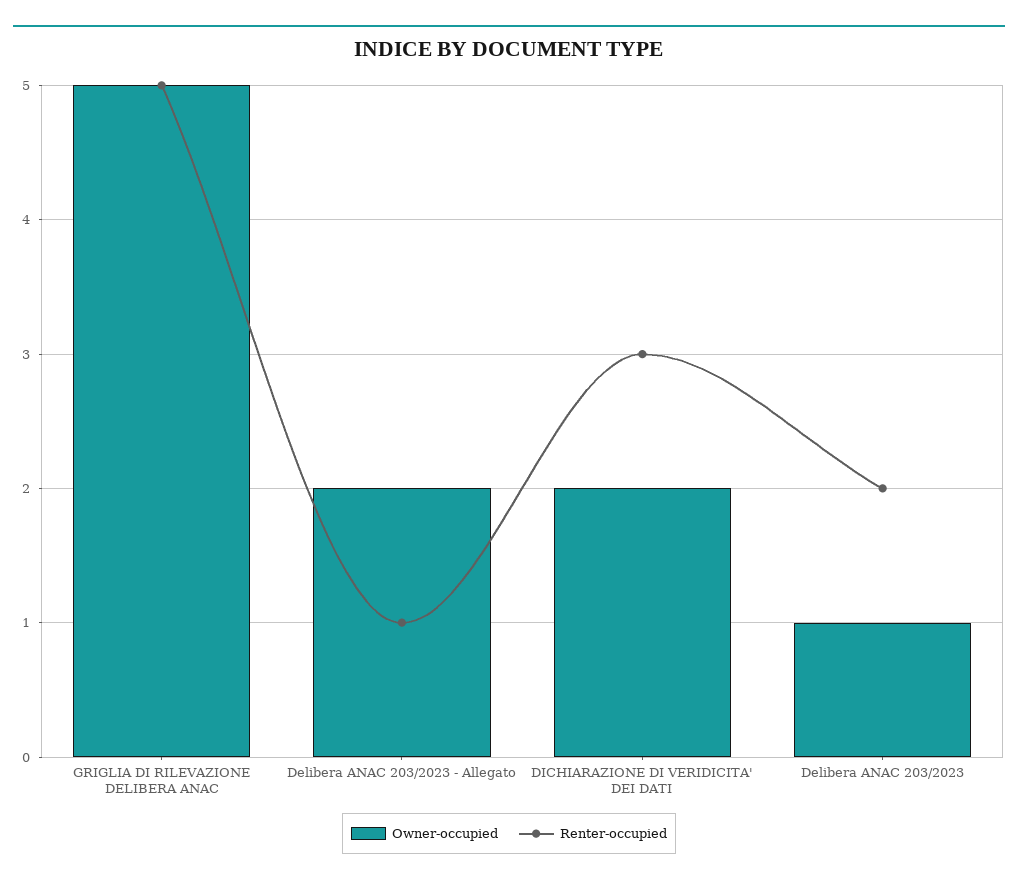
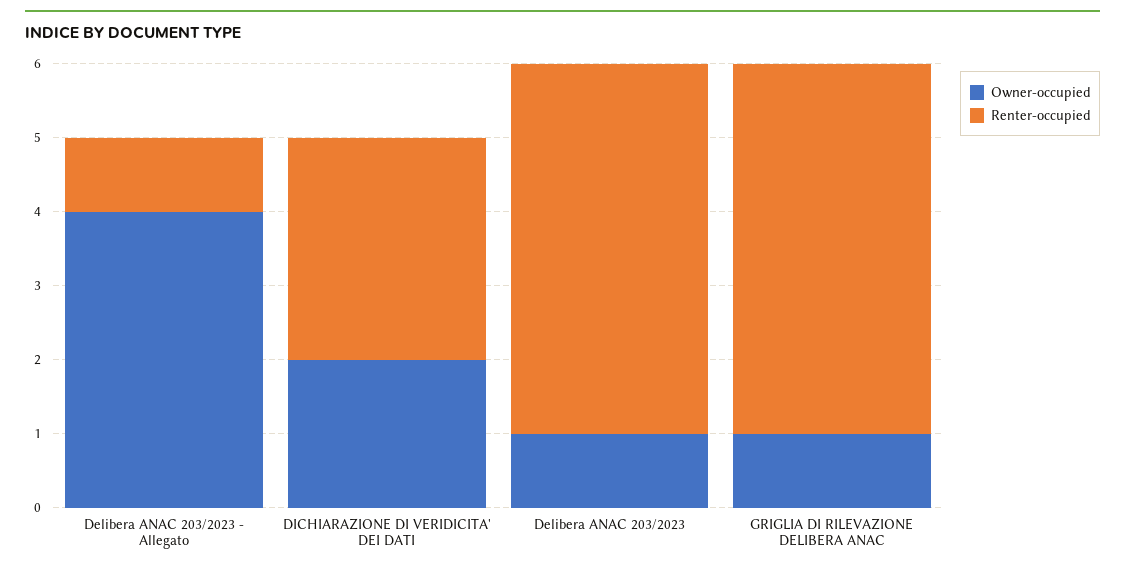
  {
    "Owner-occupied": {
-     "GRIGLIA DI RILEVAZIONE DELIBERA ANAC": 5,
+     "GRIGLIA DI RILEVAZIONE DELIBERA ANAC": 1,
-     "Delibera ANAC 203/2023 - Allegato": 2,
+     "Delibera ANAC 203/2023 - Allegato": 4,
      "DICHIARAZIONE DI VERIDICITA' DEI DATI": 2,
      "Delibera ANAC 203/2023": 1
    },
    "Renter-occupied": {
      "GRIGLIA DI RILEVAZIONE DELIBERA ANAC": 5,
      "Delibera ANAC 203/2023 - Allegato": 1,
      "DICHIARAZIONE DI VERIDICITA' DEI DATI": 3,
-     "Delibera ANAC 203/2023": 2
+     "Delibera ANAC 203/2023": 5
    }
  }

